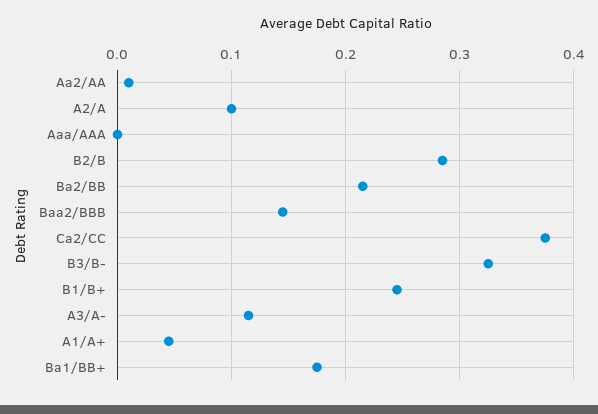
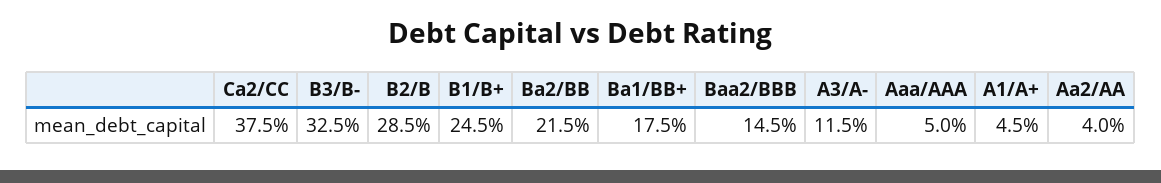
  {
-   "Aa2/AA": 0.01,
+   "Aa2/AA": 0.04,
-   "A2/A": 0.1,
-   "Aaa/AAA": 0,
+   "Aaa/AAA": 0.05,
    "B2/B": 0.285,
    "Ba2/BB": 0.215,
    "Baa2/BBB": 0.145,
    "Ca2/CC": 0.375,
    "B3/B-": 0.325,
    "B1/B+": 0.245,
    "A3/A-": 0.115,
    "A1/A+": 0.045,
    "Ba1/BB+": 0.175
  }

